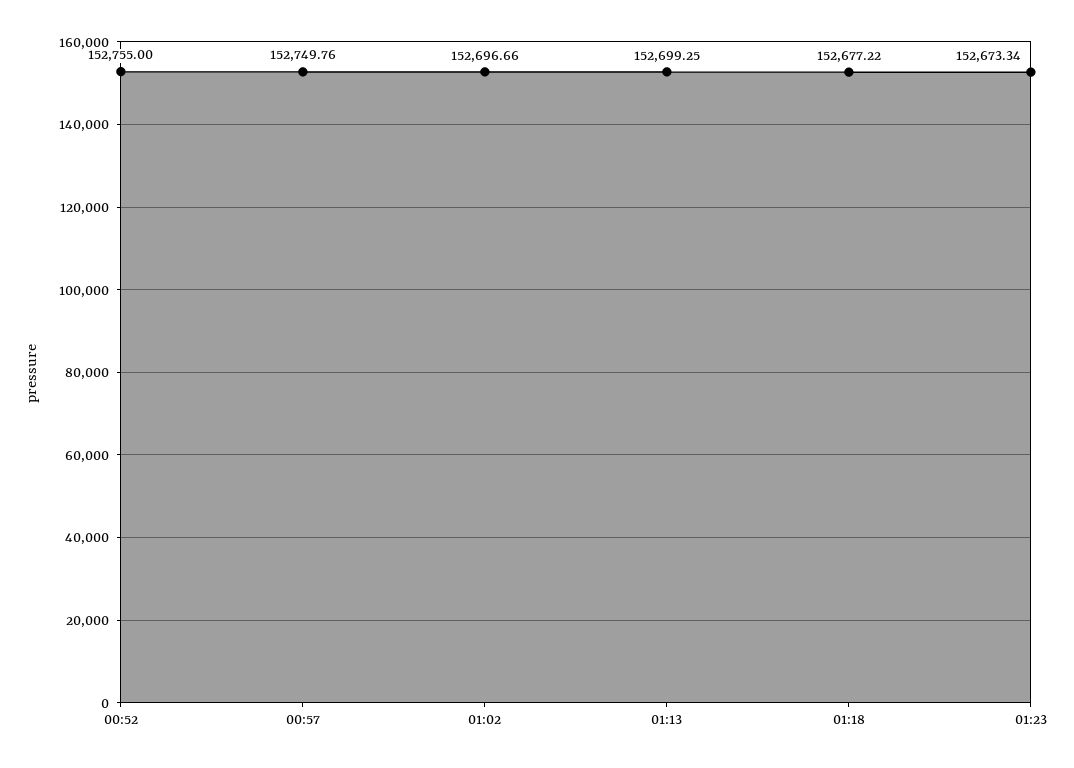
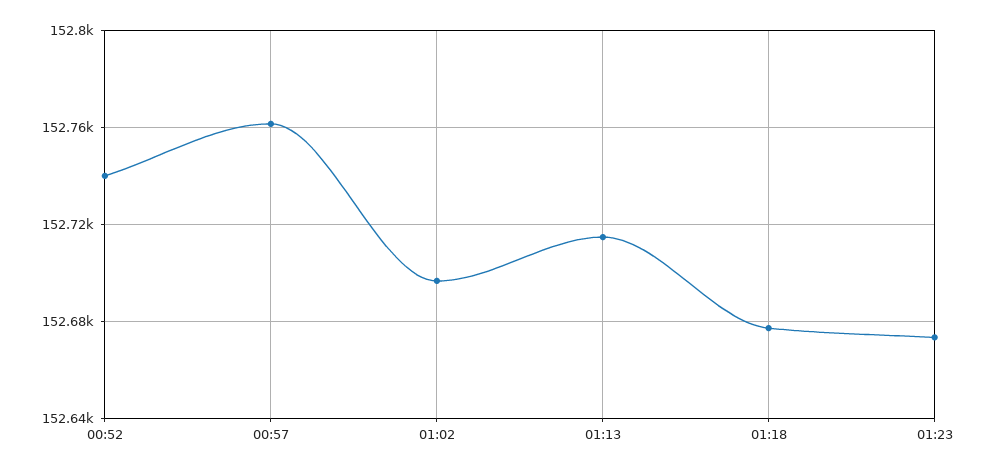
  {
-   "00:52": 152755,
+   "00:52": 152740,
-   "00:57": 152749.76,
+   "00:57": 152760,
    "01:02": 152696.66,
-   "01:13": 152699.25,
+   "01:13": 152715,
    "01:18": 152677.22,
    "01:23": 152673.34
  }

